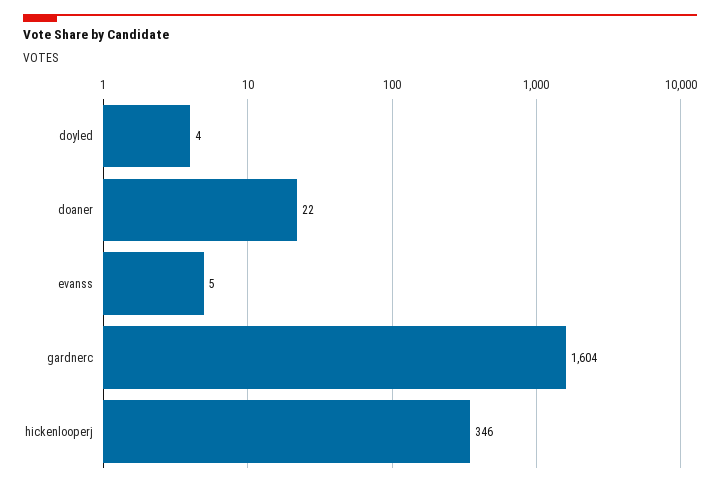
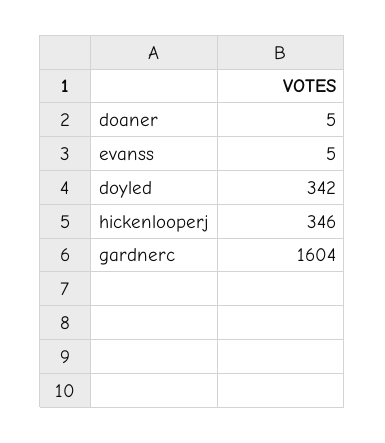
  {
-   "doyled": 4,
+   "doyled": 342,
-   "doaner": 22,
+   "doaner": 5,
    "evanss": 5,
    "gardnerc": 1604,
    "hickenlooperj": 346
  }

